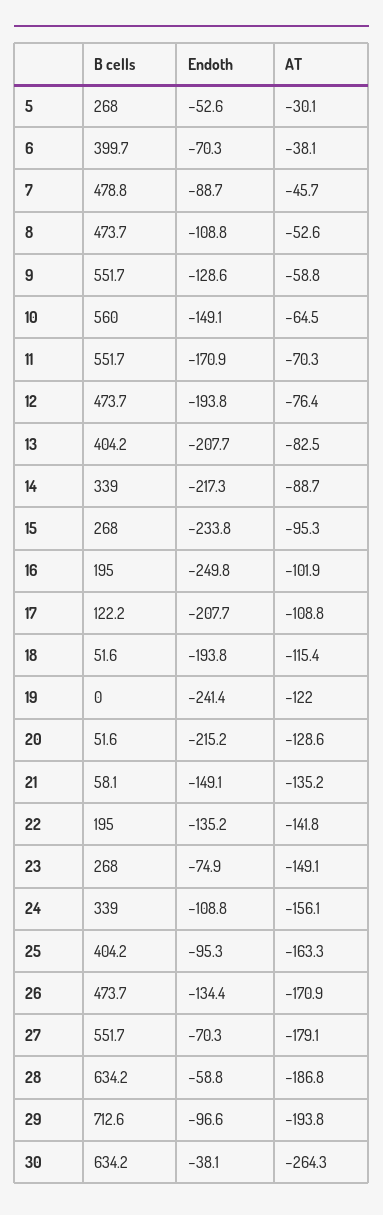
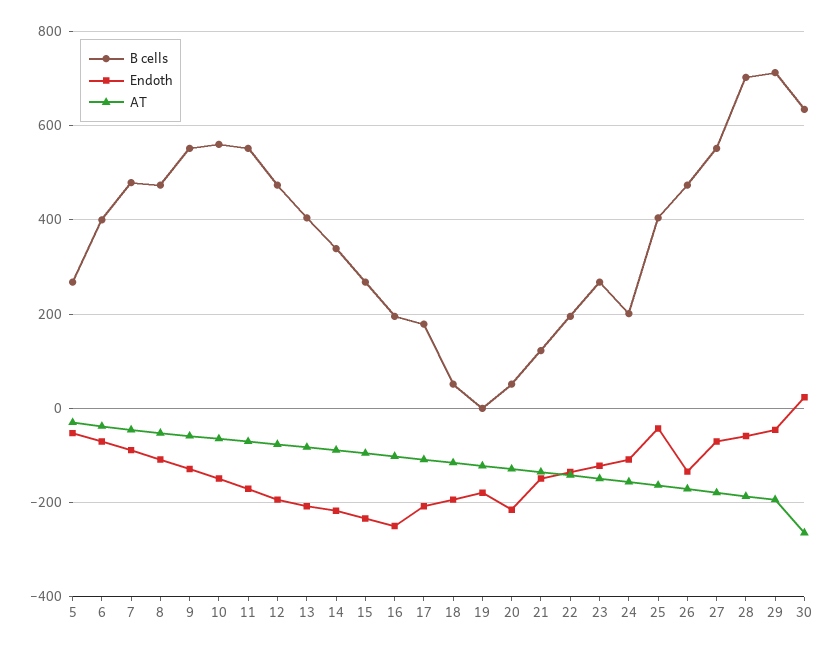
  {
    "B cells": {
      "5": 268,
      "6": 399.7,
      "7": 478.8,
      "8": 473.7,
      "9": 551.7,
      "10": 560,
      "11": 551.7,
      "12": 473.7,
      "13": 404.2,
      "14": 339,
      "15": 268,
      "16": 195,
-     "17": 122.2,
+     "17": 180,
      "18": 51.6,
      "19": 0,
      "20": 51.6,
-     "21": 58.1,
+     "21": 120,
      "22": 195,
      "23": 268,
-     "24": 339,
+     "24": 200,
      "25": 404.2,
      "26": 473.7,
      "27": 551.7,
-     "28": 634.2,
+     "28": 700,
      "29": 712.6,
      "30": 634.2
    },
    "Endoth": {
      "5": -52.6,
      "6": -70.3,
      "7": -88.7,
      "8": -108.8,
      "9": -128.6,
      "10": -149.1,
      "11": -170.9,
      "12": -193.8,
      "13": -207.7,
      "14": -217.3,
      "15": -233.8,
      "16": -249.8,
      "17": -207.7,
      "18": -193.8,
-     "19": -241.4,
+     "19": -180,
      "20": -215.2,
      "21": -149.1,
      "22": -135.2,
-     "23": -74.9,
+     "23": -120,
      "24": -108.8,
-     "25": -95.3,
+     "25": -40,
      "26": -134.4,
      "27": -70.3,
      "28": -58.8,
-     "29": -96.6,
+     "29": -40,
-     "30": -38.1
+     "30": 20
    },
    "AT": {
      "5": -30.1,
      "6": -38.1,
      "7": -45.7,
      "8": -52.6,
      "9": -58.8,
      "10": -64.5,
      "11": -70.3,
      "12": -76.4,
      "13": -82.5,
      "14": -88.7,
      "15": -95.3,
      "16": -101.9,
      "17": -108.8,
      "18": -115.4,
      "19": -122,
      "20": -128.6,
      "21": -135.2,
      "22": -141.8,
      "23": -149.1,
      "24": -156.1,
      "25": -163.3,
      "26": -170.9,
      "27": -179.1,
      "28": -186.8,
      "29": -193.8,
      "30": -264.3
    }
  }

